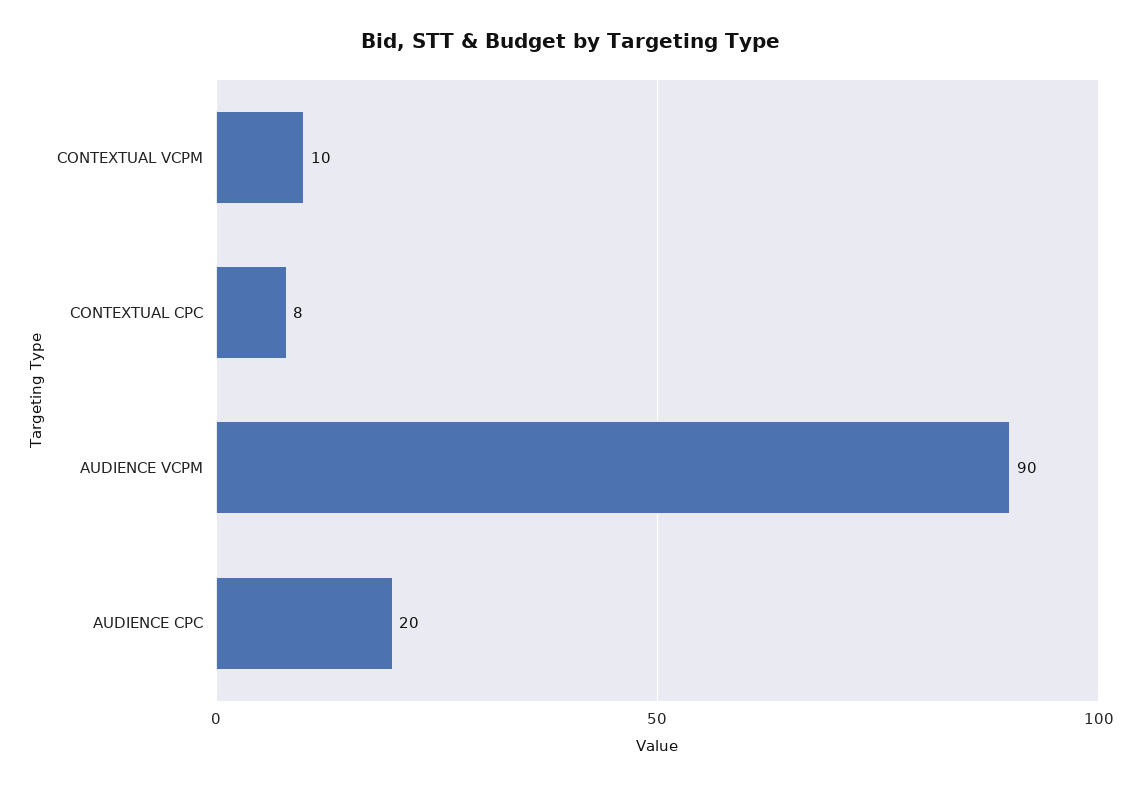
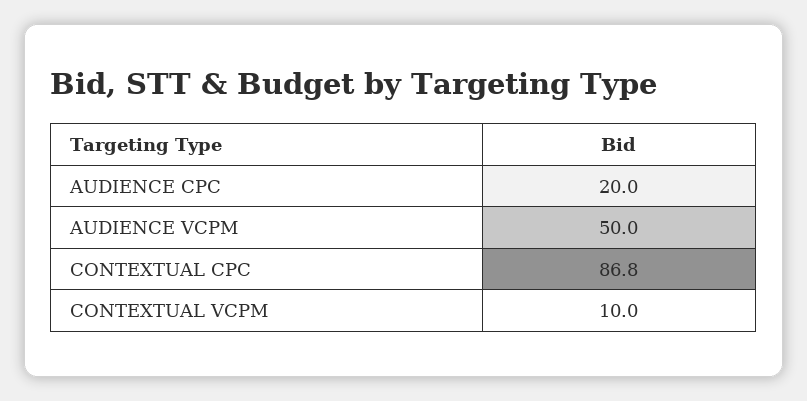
  {
    "CONTEXTUAL VCPM": 10,
-   "CONTEXTUAL CPC": 8,
+   "CONTEXTUAL CPC": 86.8,
-   "AUDIENCE VCPM": 90,
+   "AUDIENCE VCPM": 50,
    "AUDIENCE CPC": 20
  }

